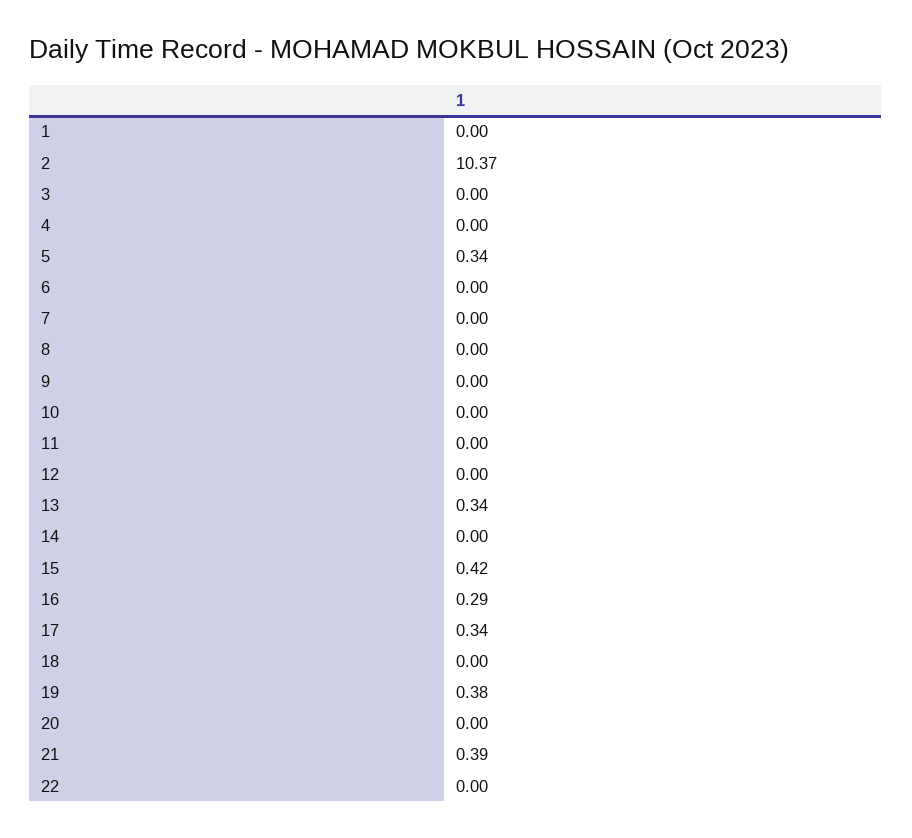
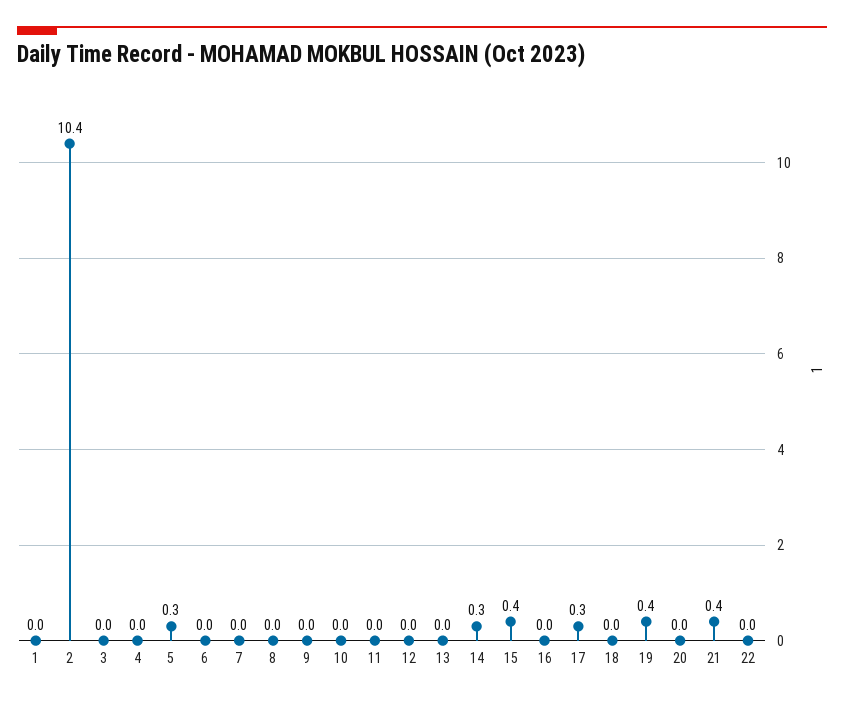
  {
    "1": 0,
    "2": 10.37,
    "3": 0,
    "4": 0,
    "5": 0.34,
    "6": 0,
    "7": 0,
    "8": 0,
    "9": 0,
    "10": 0,
    "11": 0,
    "12": 0,
-   "13": 0.34,
+   "13": 0,
-   "14": 0,
+   "14": 0.3,
    "15": 0.42,
-   "16": 0.29,
+   "16": 0,
    "17": 0.34,
    "18": 0,
    "19": 0.38,
    "20": 0,
    "21": 0.39,
    "22": 0
  }

